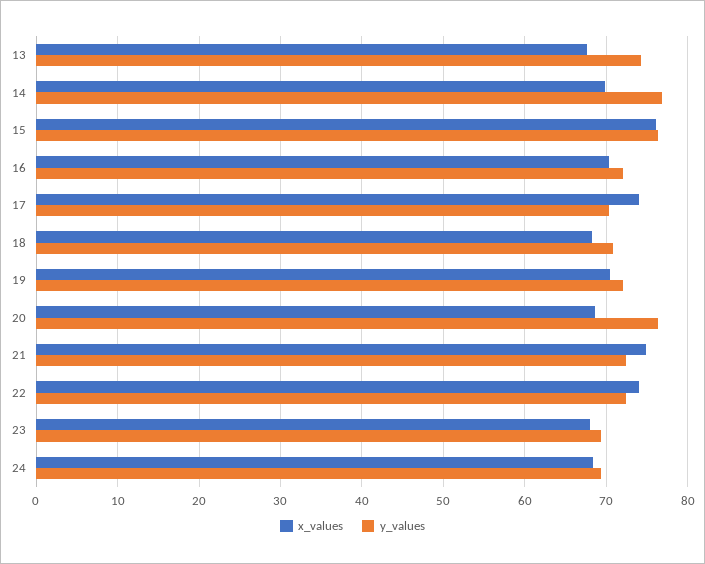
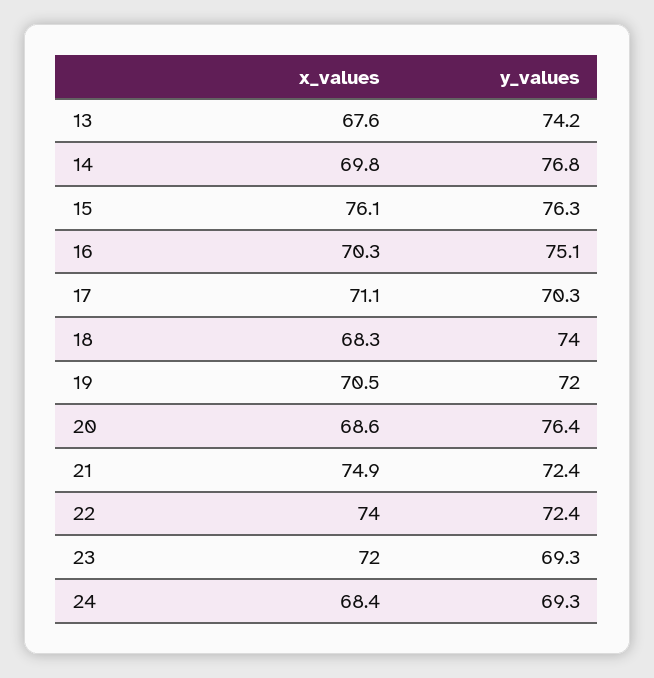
  {
    "x_values": {
      "13": 67.6,
      "14": 69.8,
      "15": 76.1,
      "16": 70.3,
-     "17": 74,
+     "17": 71.1,
      "18": 68.3,
      "19": 70.5,
      "20": 68.6,
      "21": 74.9,
      "22": 74,
-     "23": 68,
+     "23": 72,
      "24": 68.4
    },
    "y_values": {
      "13": 74.2,
      "14": 76.8,
      "15": 76.3,
-     "16": 72,
+     "16": 75.1,
      "17": 70.3,
-     "18": 71,
+     "18": 74,
      "19": 72,
      "20": 76.4,
      "21": 72.4,
      "22": 72.4,
      "23": 69.3,
      "24": 69.3
    }
  }

